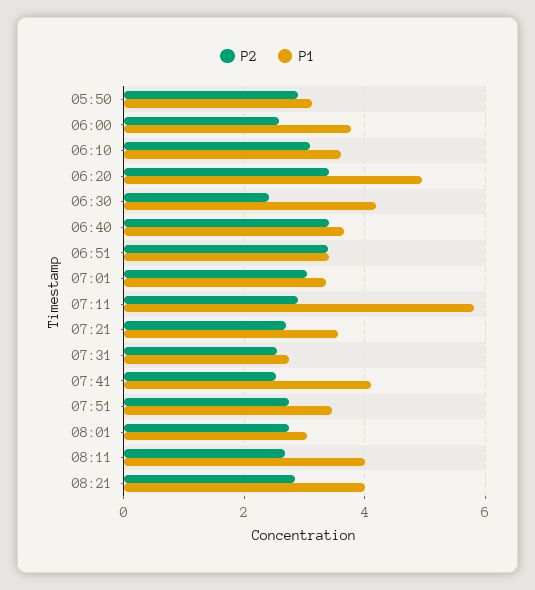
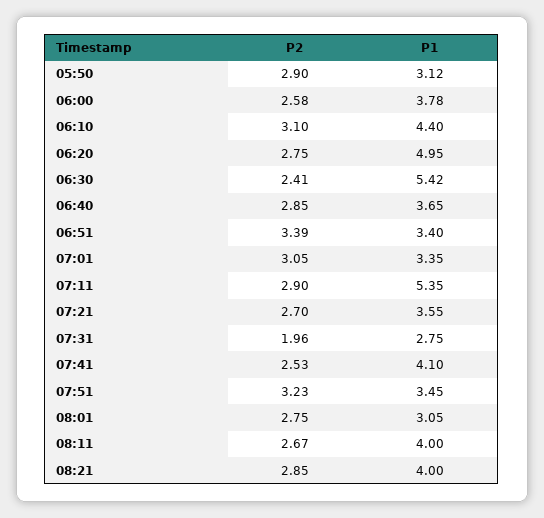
  {
    "P2": {
      "05:50": 2.9,
      "06:00": 2.58,
      "06:10": 3.1,
-     "06:20": 3.4,
+     "06:20": 2.75,
      "06:30": 2.41,
-     "06:40": 3.4,
+     "06:40": 2.85,
      "06:51": 3.39,
      "07:01": 3.05,
      "07:11": 2.9,
      "07:21": 2.7,
-     "07:31": 2.6,
+     "07:31": 1.96,
      "07:41": 2.53,
-     "07:51": 2.8,
+     "07:51": 3.23,
      "08:01": 2.75,
      "08:11": 2.67,
      "08:21": 2.85
    },
    "P1": {
      "05:50": 3.12,
      "06:00": 3.78,
-     "06:10": 3.6,
+     "06:10": 4.4,
      "06:20": 4.95,
-     "06:30": 4.2,
+     "06:30": 5.42,
      "06:40": 3.65,
      "06:51": 3.4,
      "07:01": 3.35,
-     "07:11": 5.8,
+     "07:11": 5.35,
      "07:21": 3.55,
      "07:31": 2.75,
      "07:41": 4.1,
      "07:51": 3.45,
      "08:01": 3.05,
      "08:11": 4,
      "08:21": 4
    }
  }

